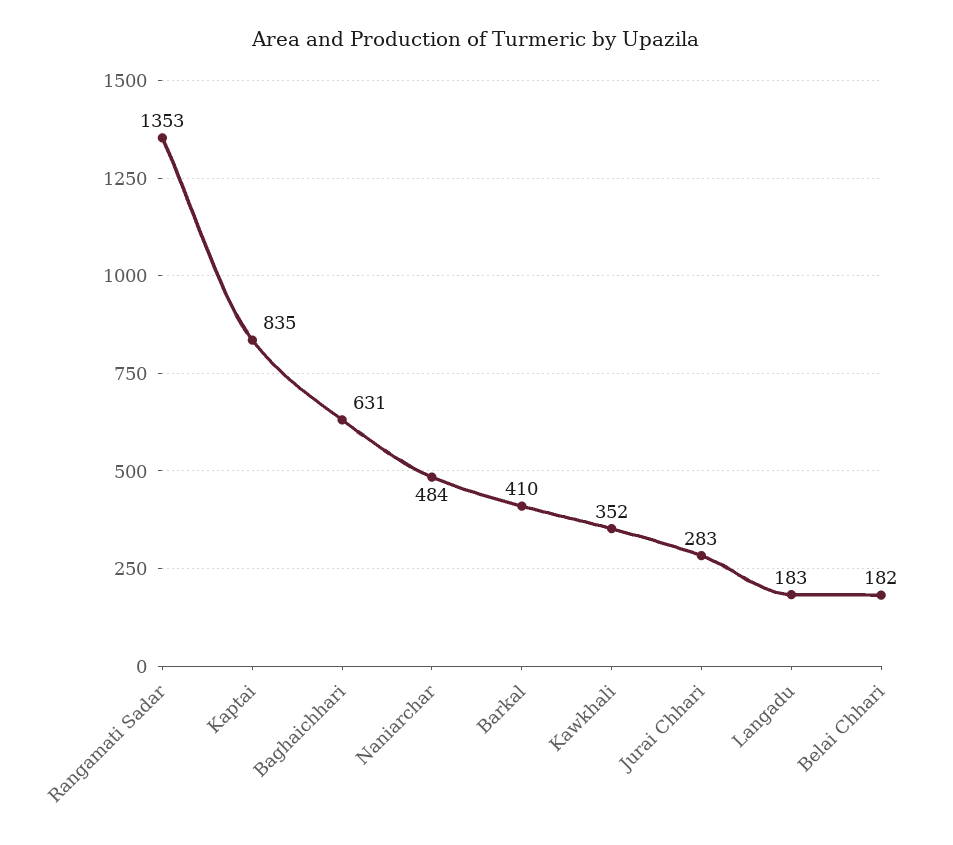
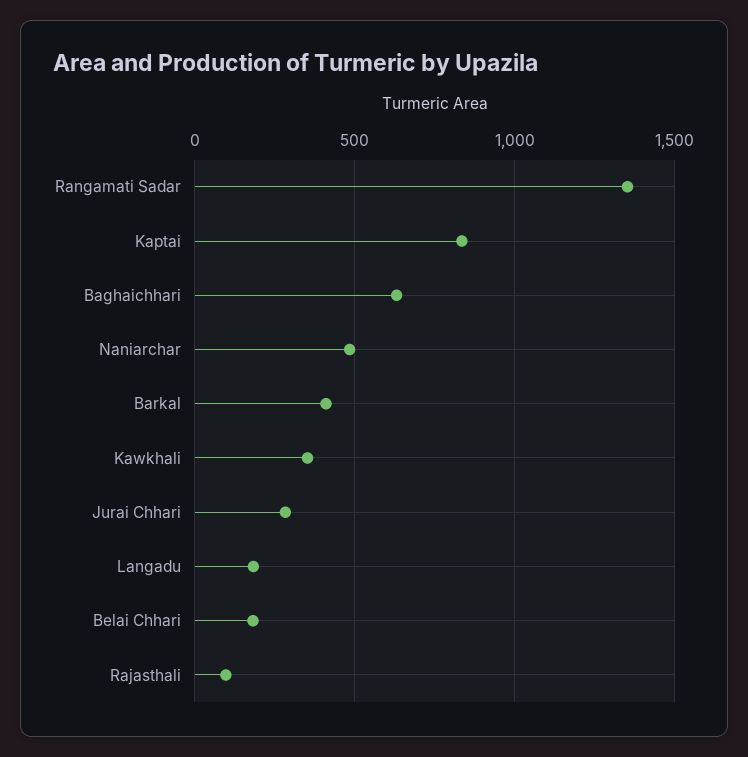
  {
    "Rangamati Sadar": 1353,
    "Kaptai": 835,
    "Baghaichhari": 631,
    "Naniarchar": 484,
    "Barkal": 410,
    "Kawkhali": 352,
    "Jurai Chhari": 283,
    "Langadu": 183,
-   "Belai Chhari": 182
+   "Belai Chhari": 182,
+   "Rajasthali": 100
  }

